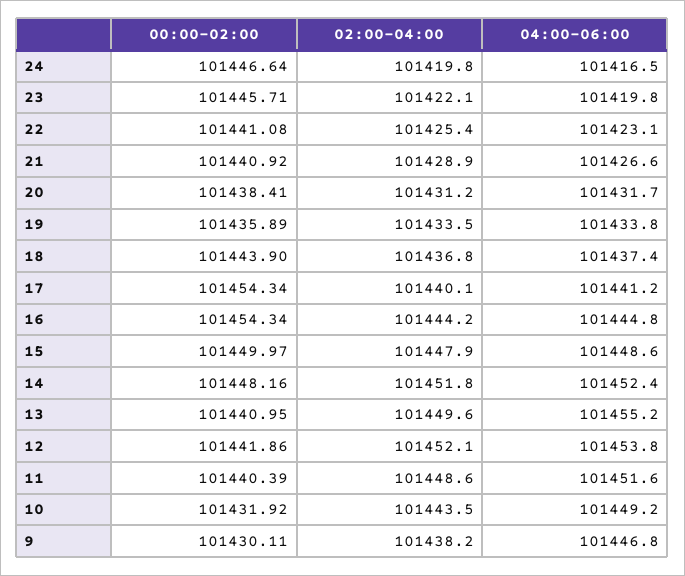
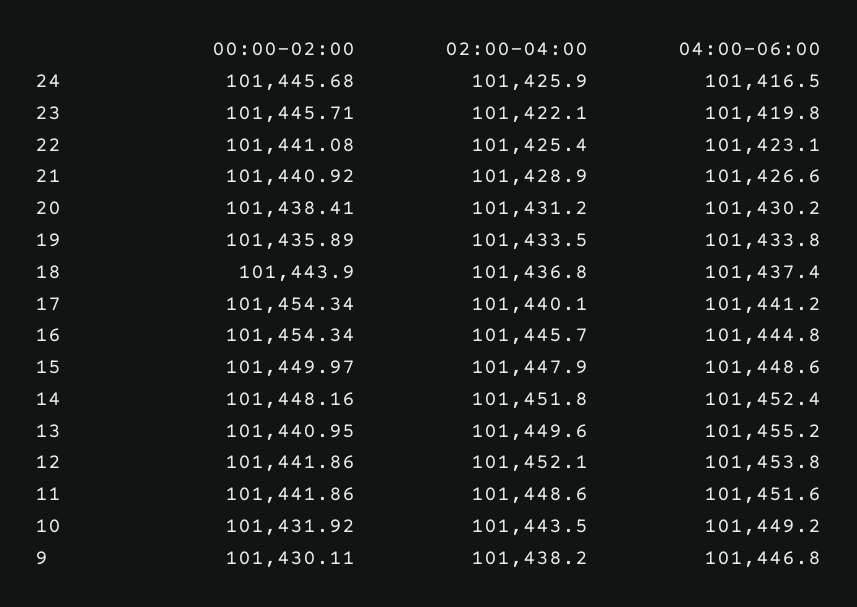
  {
    "00:00-02:00": {
-     "24": 101446.64,
+     "24": 101445.68,
      "23": 101445.71,
      "22": 101441.08,
      "21": 101440.92,
      "20": 101438.41,
      "19": 101435.89,
      "18": 101443.9,
      "17": 101454.34,
      "16": 101454.34,
      "15": 101449.97,
      "14": 101448.16,
      "13": 101440.95,
      "12": 101441.86,
-     "11": 101440.39,
+     "11": 101441.86,
      "10": 101431.92,
      "9": 101430.11
    },
    "02:00-04:00": {
-     "24": 101419.8,
+     "24": 101425.9,
      "23": 101422.1,
      "22": 101425.4,
      "21": 101428.9,
      "20": 101431.2,
      "19": 101433.5,
      "18": 101436.8,
      "17": 101440.1,
-     "16": 101444.2,
+     "16": 101445.7,
      "15": 101447.9,
      "14": 101451.8,
      "13": 101449.6,
      "12": 101452.1,
      "11": 101448.6,
      "10": 101443.5,
      "9": 101438.2
    },
    "04:00-06:00": {
      "24": 101416.5,
      "23": 101419.8,
      "22": 101423.1,
      "21": 101426.6,
-     "20": 101431.7,
+     "20": 101430.2,
      "19": 101433.8,
      "18": 101437.4,
      "17": 101441.2,
      "16": 101444.8,
      "15": 101448.6,
      "14": 101452.4,
      "13": 101455.2,
      "12": 101453.8,
      "11": 101451.6,
      "10": 101449.2,
      "9": 101446.8
    }
  }

